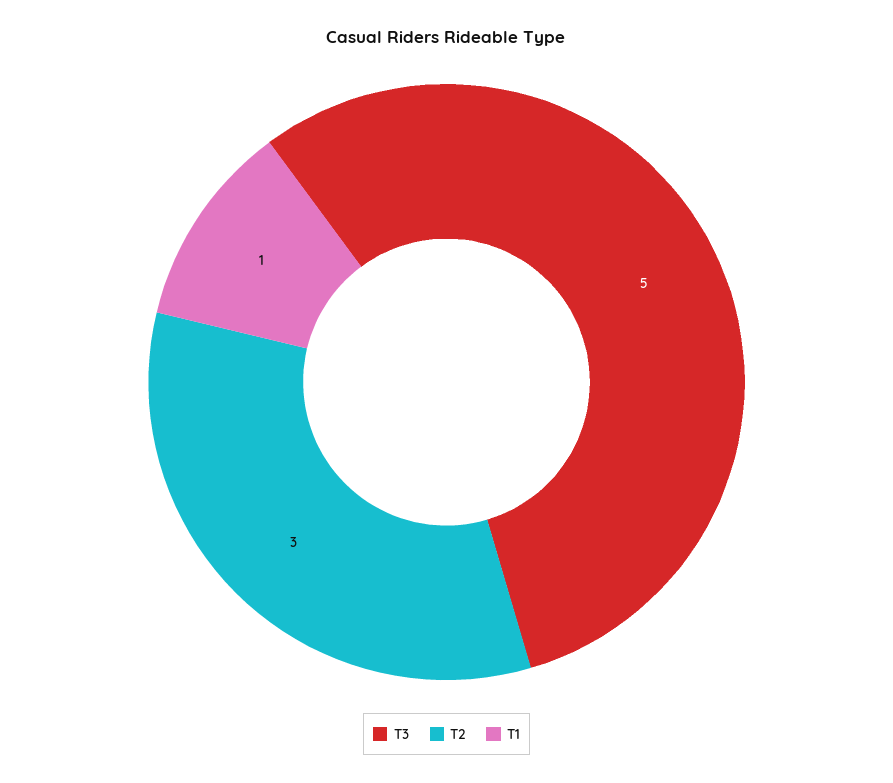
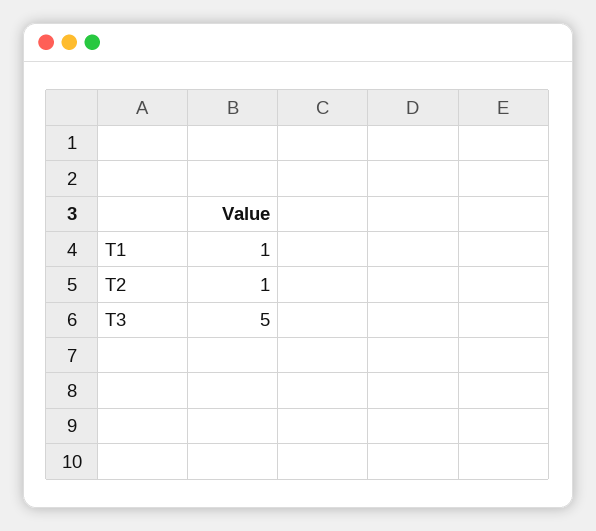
  {
    "T3": 5,
-   "T2": 3,
+   "T2": 1,
    "T1": 1
  }

